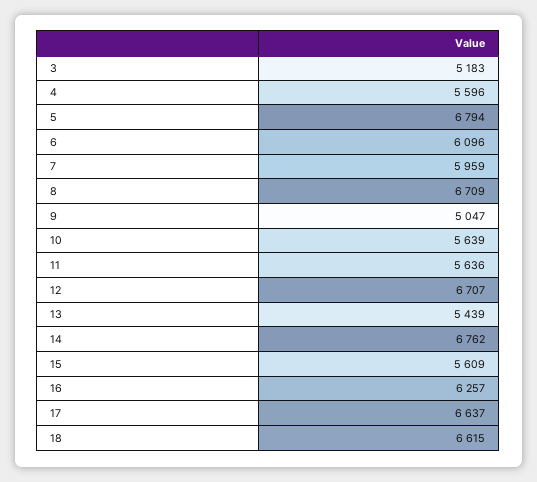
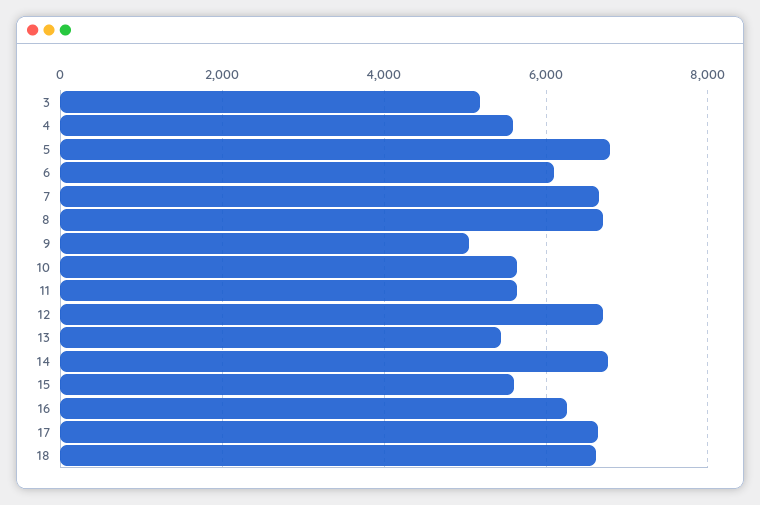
  {
    "3": 5183,
    "4": 5596,
    "5": 6794,
    "6": 6096,
-   "7": 5959,
+   "7": 6600,
    "8": 6709,
    "9": 5047,
    "10": 5639,
    "11": 5636,
    "12": 6707,
    "13": 5439,
    "14": 6762,
    "15": 5609,
    "16": 6257,
    "17": 6637,
    "18": 6615
  }

